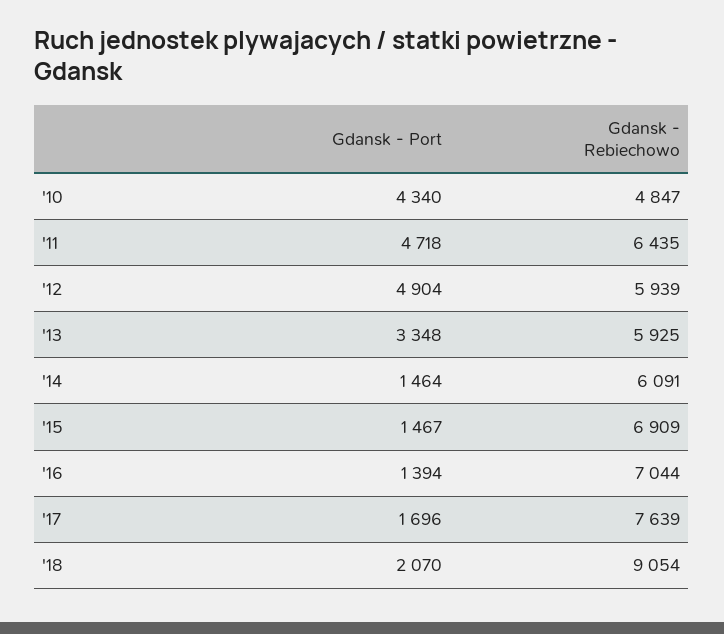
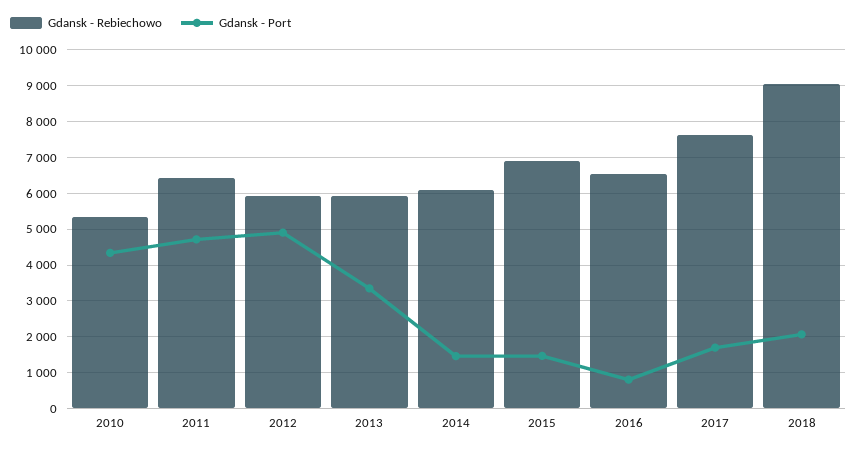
  {
    "Gdansk - Port": {
      "'10": 4340,
      "'11": 4718,
      "'12": 4904,
      "'13": 3348,
      "'14": 1464,
      "'15": 1467,
-     "'16": 1394,
+     "'16": 800,
      "'17": 1696,
      "'18": 2070
    },
    "Gdansk - Rebiechowo": {
-     "'10": 4847,
+     "'10": 5400,
      "'11": 6435,
      "'12": 5939,
      "'13": 5925,
      "'14": 6091,
      "'15": 6909,
-     "'16": 7044,
+     "'16": 6600,
      "'17": 7639,
      "'18": 9054
    }
  }

